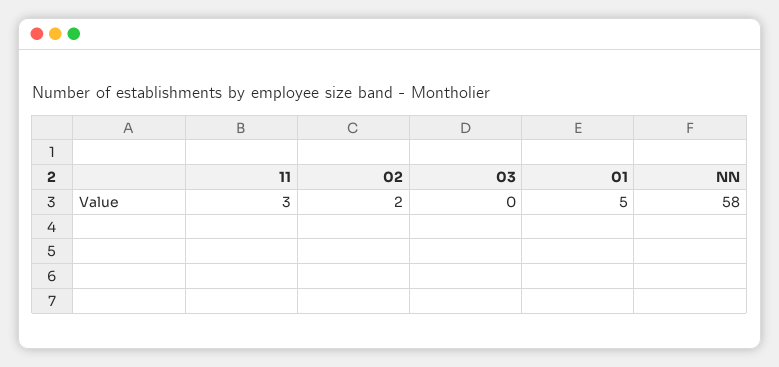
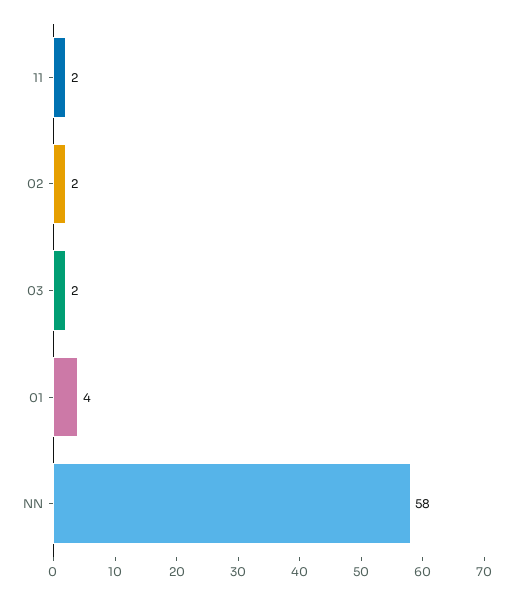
  {
-   "11": 3,
+   "11": 2,
    "02": 2,
-   "03": 0,
+   "03": 2,
-   "01": 5,
+   "01": 4,
    "NN": 58
  }

